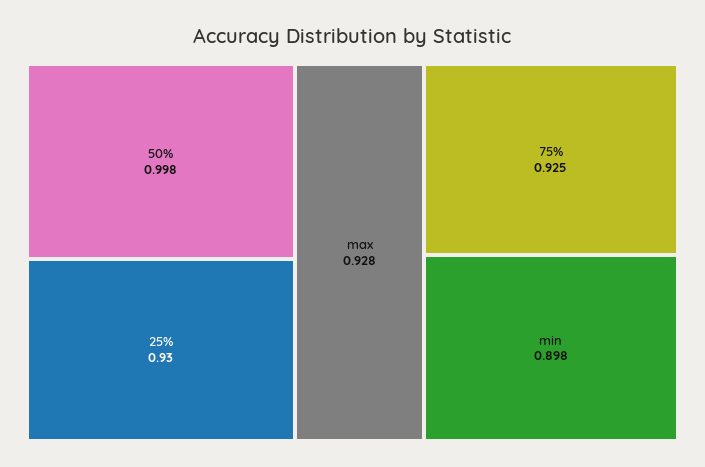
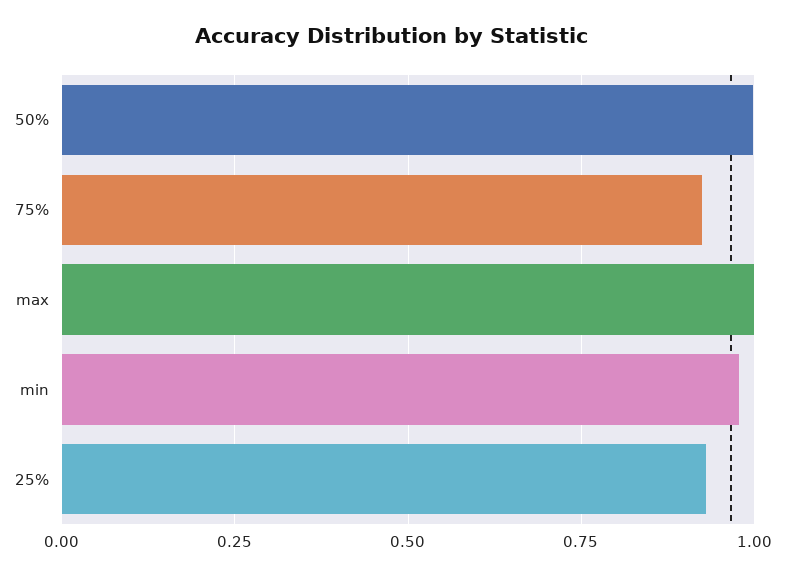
  {
    "50%": 0.998,
    "25%": 0.93,
-   "max": 0.928,
+   "max": 1,
    "75%": 0.925,
-   "min": 0.898
+   "min": 0.975
  }

